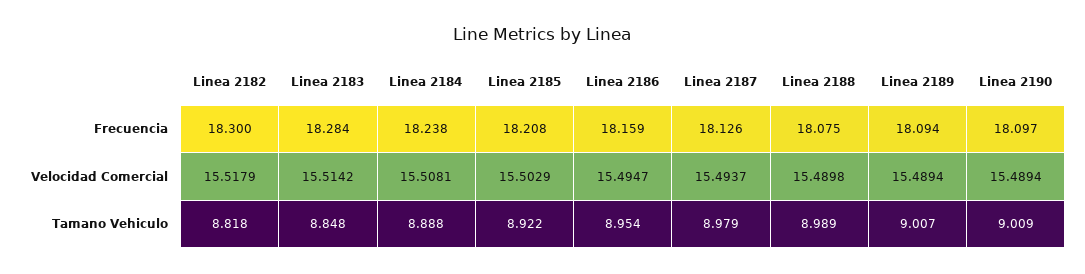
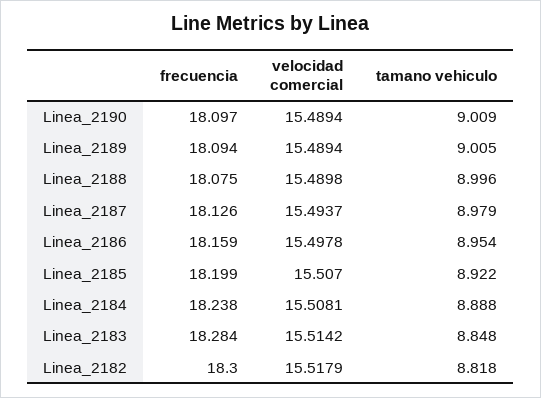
  {
    "Linea 2182": {
      "Frecuencia": 18.3,
      "Velocidad Comercial": 15.5179,
      "Tamano Vehiculo": 8.818
    },
    "Linea 2183": {
      "Frecuencia": 18.284,
      "Velocidad Comercial": 15.5142,
      "Tamano Vehiculo": 8.848
    },
    "Linea 2184": {
      "Frecuencia": 18.238,
      "Velocidad Comercial": 15.5081,
      "Tamano Vehiculo": 8.888
    },
    "Linea 2185": {
-     "Frecuencia": 18.208,
+     "Frecuencia": 18.199,
-     "Velocidad Comercial": 15.5029,
+     "Velocidad Comercial": 15.507,
      "Tamano Vehiculo": 8.922
    },
    "Linea 2186": {
      "Frecuencia": 18.159,
-     "Velocidad Comercial": 15.4947,
+     "Velocidad Comercial": 15.4978,
      "Tamano Vehiculo": 8.954
    },
    "Linea 2187": {
      "Frecuencia": 18.126,
      "Velocidad Comercial": 15.4937,
      "Tamano Vehiculo": 8.979
    },
    "Linea 2188": {
      "Frecuencia": 18.075,
      "Velocidad Comercial": 15.4898,
-     "Tamano Vehiculo": 8.989
+     "Tamano Vehiculo": 8.996
    },
    "Linea 2189": {
      "Frecuencia": 18.094,
      "Velocidad Comercial": 15.4894,
-     "Tamano Vehiculo": 9.007
+     "Tamano Vehiculo": 9.005
    },
    "Linea 2190": {
      "Frecuencia": 18.097,
      "Velocidad Comercial": 15.4894,
      "Tamano Vehiculo": 9.009
    }
  }

